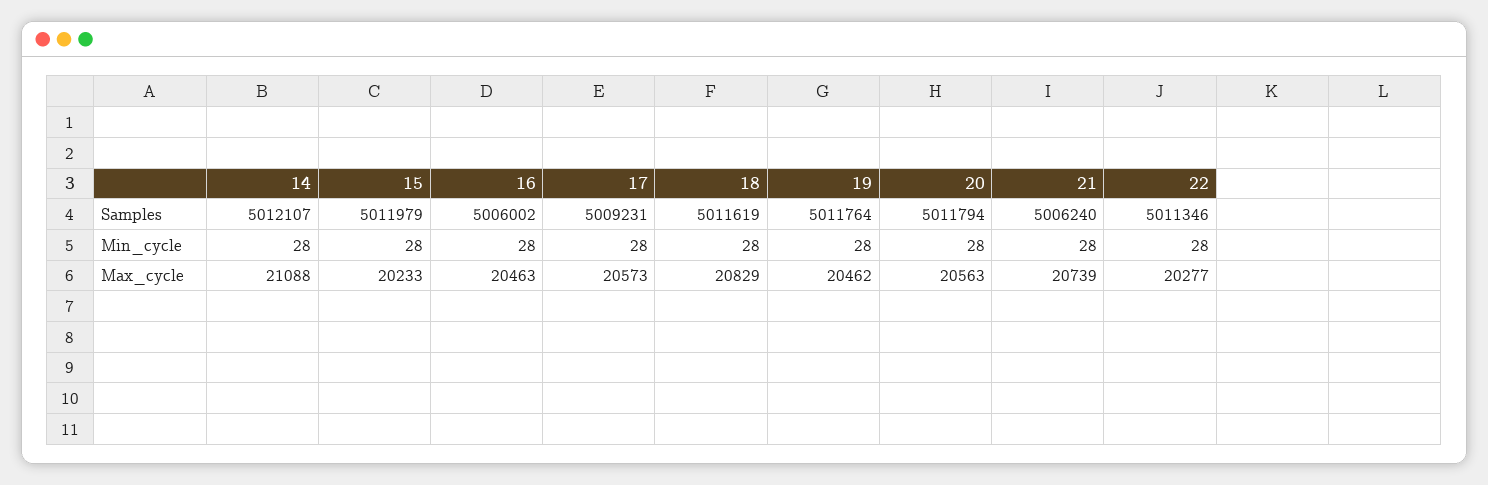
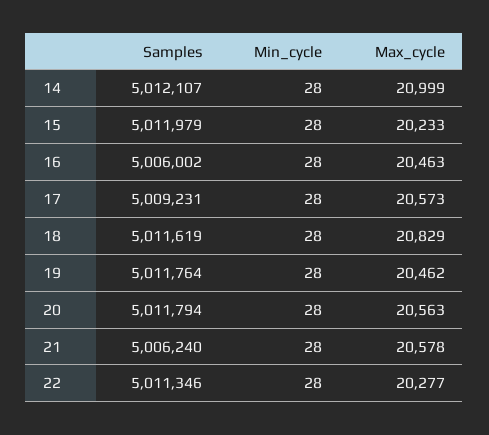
  {
    "14": {
      "Samples": 5012107,
      "Min_cycle": 28,
-     "Max_cycle": 21088
+     "Max_cycle": 20999
    },
    "15": {
      "Samples": 5011979,
      "Min_cycle": 28,
      "Max_cycle": 20233
    },
    "16": {
      "Samples": 5006002,
      "Min_cycle": 28,
      "Max_cycle": 20463
    },
    "17": {
      "Samples": 5009231,
      "Min_cycle": 28,
      "Max_cycle": 20573
    },
    "18": {
      "Samples": 5011619,
      "Min_cycle": 28,
      "Max_cycle": 20829
    },
    "19": {
      "Samples": 5011764,
      "Min_cycle": 28,
      "Max_cycle": 20462
    },
    "20": {
      "Samples": 5011794,
      "Min_cycle": 28,
      "Max_cycle": 20563
    },
    "21": {
      "Samples": 5006240,
      "Min_cycle": 28,
-     "Max_cycle": 20739
+     "Max_cycle": 20578
    },
    "22": {
      "Samples": 5011346,
      "Min_cycle": 28,
      "Max_cycle": 20277
    }
  }

